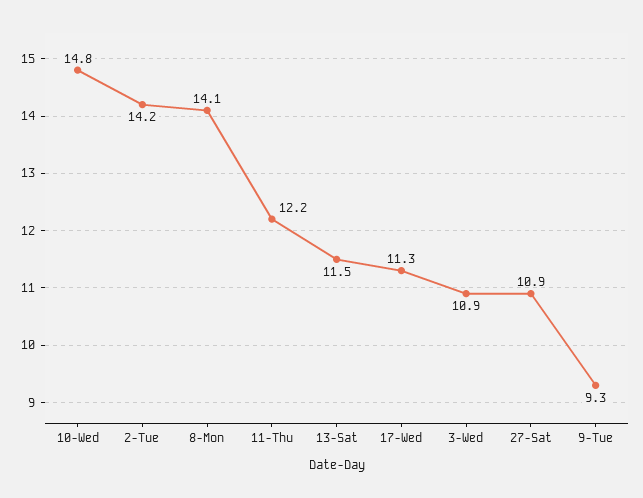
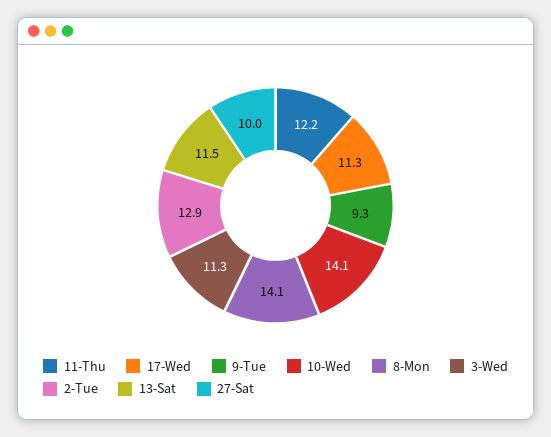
  {
-   "10-Wed": 14.8,
+   "10-Wed": 14.1,
-   "2-Tue": 14.2,
+   "2-Tue": 12.9,
    "8-Mon": 14.1,
    "11-Thu": 12.2,
    "13-Sat": 11.5,
    "17-Wed": 11.3,
-   "3-Wed": 10.9,
+   "3-Wed": 11.3,
-   "27-Sat": 10.9,
+   "27-Sat": 10,
    "9-Tue": 9.3
  }

